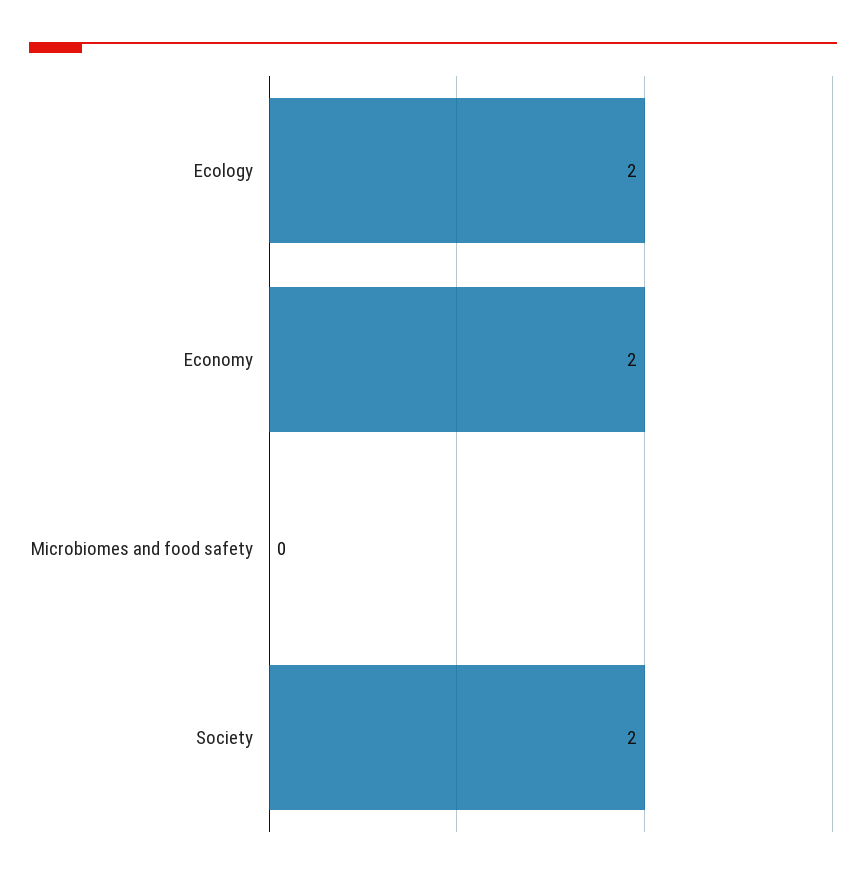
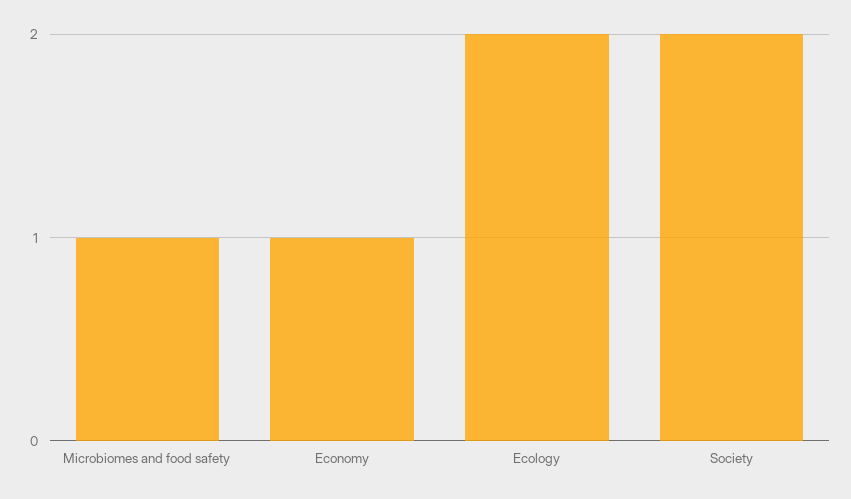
  {
    "Ecology": 2,
-   "Economy": 2,
+   "Economy": 1,
-   "Microbiomes and food safety": 0,
+   "Microbiomes and food safety": 1,
    "Society": 2
  }

